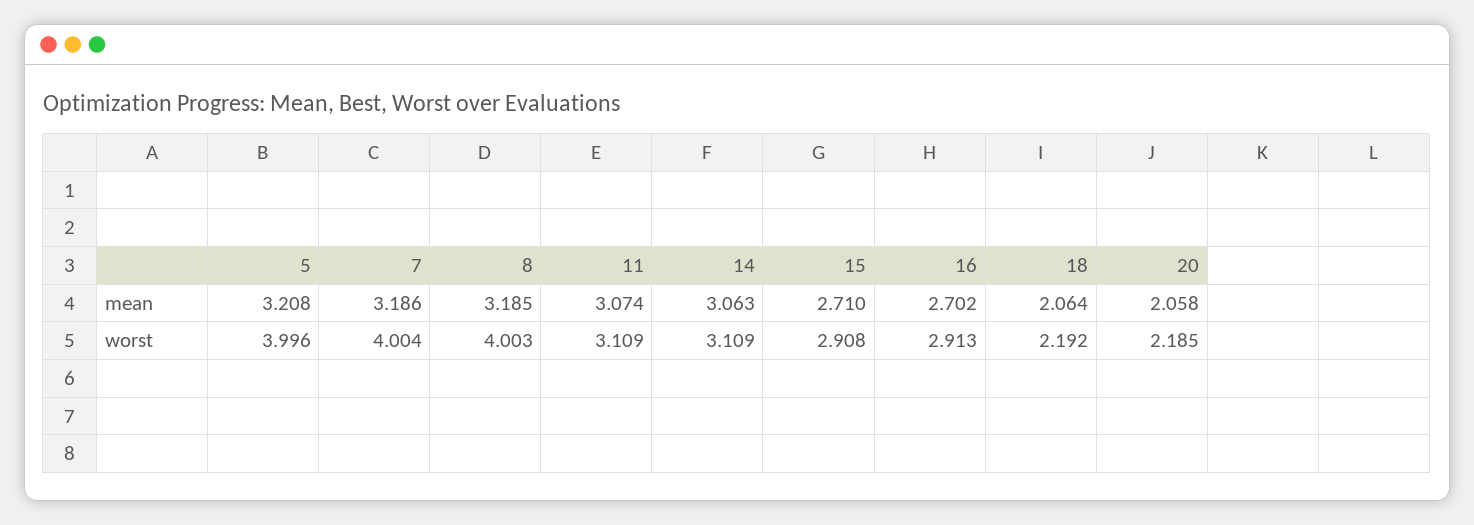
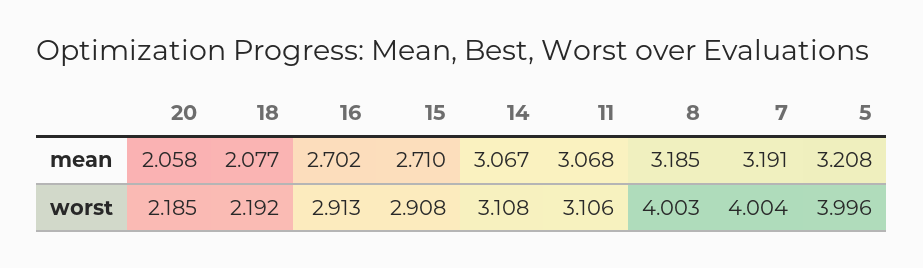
  {
    "5": {
      "mean": 3.208,
      "worst": 3.996
    },
    "7": {
-     "mean": 3.186,
+     "mean": 3.191,
      "worst": 4.004
    },
    "8": {
      "mean": 3.185,
      "worst": 4.003
    },
    "11": {
-     "mean": 3.074,
+     "mean": 3.068,
-     "worst": 3.109
+     "worst": 3.106
    },
    "14": {
-     "mean": 3.063,
+     "mean": 3.067,
-     "worst": 3.109
+     "worst": 3.108
    },
    "15": {
      "mean": 2.71,
      "worst": 2.908
    },
    "16": {
      "mean": 2.702,
      "worst": 2.913
    },
    "18": {
-     "mean": 2.064,
+     "mean": 2.077,
      "worst": 2.192
    },
    "20": {
      "mean": 2.058,
      "worst": 2.185
    }
  }

